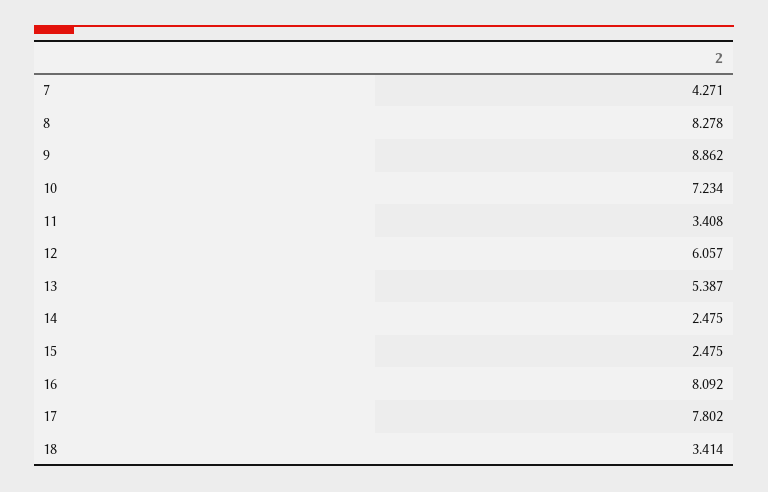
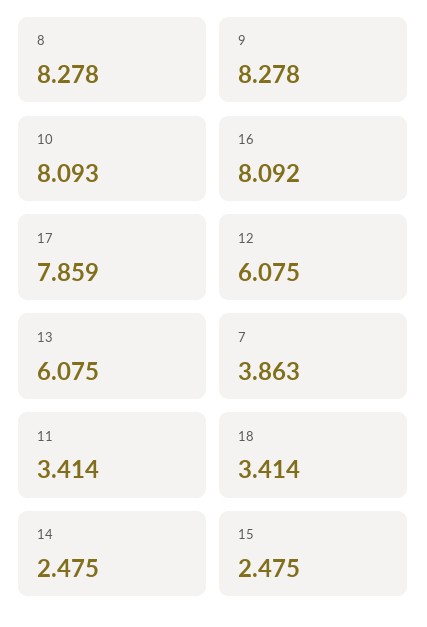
  {
-   "7": 4.271,
+   "7": 3.863,
    "8": 8.278,
-   "9": 8.862,
+   "9": 8.278,
-   "10": 7.234,
+   "10": 8.093,
-   "11": 3.408,
+   "11": 3.414,
-   "12": 6.057,
+   "12": 6.075,
-   "13": 5.387,
+   "13": 6.075,
    "14": 2.475,
    "15": 2.475,
    "16": 8.092,
-   "17": 7.802,
+   "17": 7.859,
    "18": 3.414
  }

